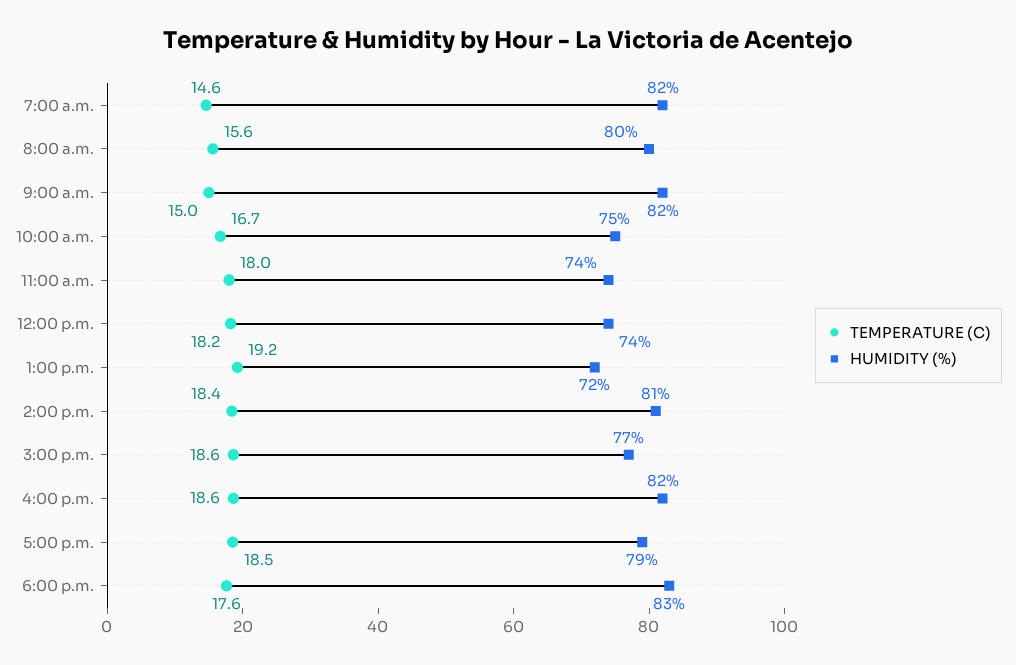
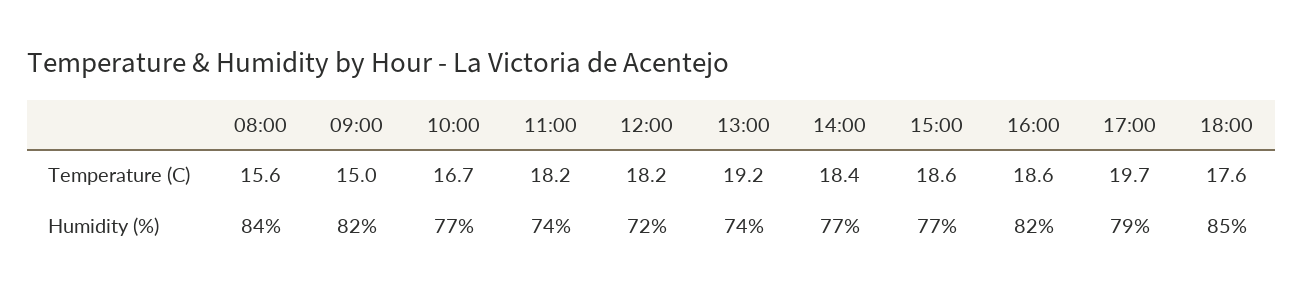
  {
    "TEMPERATURE (C)": {
-     "7:00 a.m.": 14.6,
      "8:00 a.m.": 15.6,
      "9:00 a.m.": 15,
      "10:00 a.m.": 16.7,
-     "11:00 a.m.": 18,
+     "11:00 a.m.": 18.2,
      "12:00 p.m.": 18.2,
      "1:00 p.m.": 19.2,
      "2:00 p.m.": 18.4,
      "3:00 p.m.": 18.6,
      "4:00 p.m.": 18.6,
-     "5:00 p.m.": 18.5,
+     "5:00 p.m.": 19.7,
      "6:00 p.m.": 17.6
    },
    "HUMIDITY (%)": {
-     "7:00 a.m.": 82,
-     "8:00 a.m.": 80,
+     "8:00 a.m.": 84,
      "9:00 a.m.": 82,
-     "10:00 a.m.": 75,
+     "10:00 a.m.": 77,
      "11:00 a.m.": 74,
-     "12:00 p.m.": 74,
+     "12:00 p.m.": 72,
-     "1:00 p.m.": 72,
+     "1:00 p.m.": 74,
-     "2:00 p.m.": 81,
+     "2:00 p.m.": 77,
      "3:00 p.m.": 77,
      "4:00 p.m.": 82,
      "5:00 p.m.": 79,
-     "6:00 p.m.": 83
+     "6:00 p.m.": 85
    }
  }

